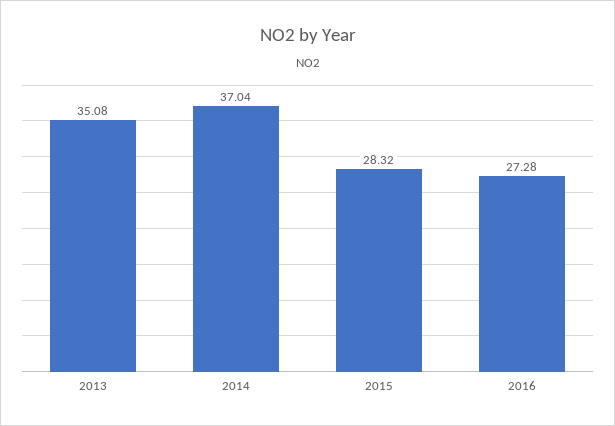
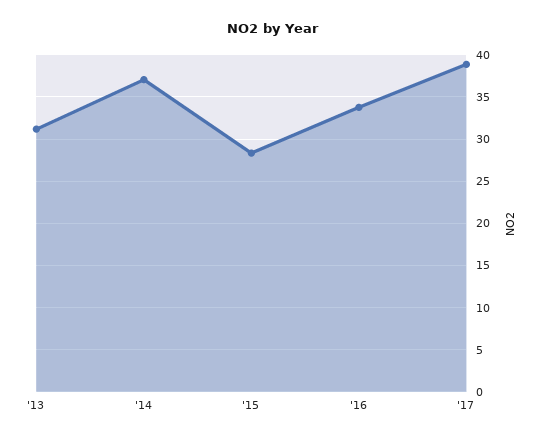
  {
-   "2013": 35.08,
+   "2013": 31,
    "2014": 37.04,
    "2015": 28.32,
-   "2016": 27.28
+   "2016": 34,
+   "'17": 39
  }

